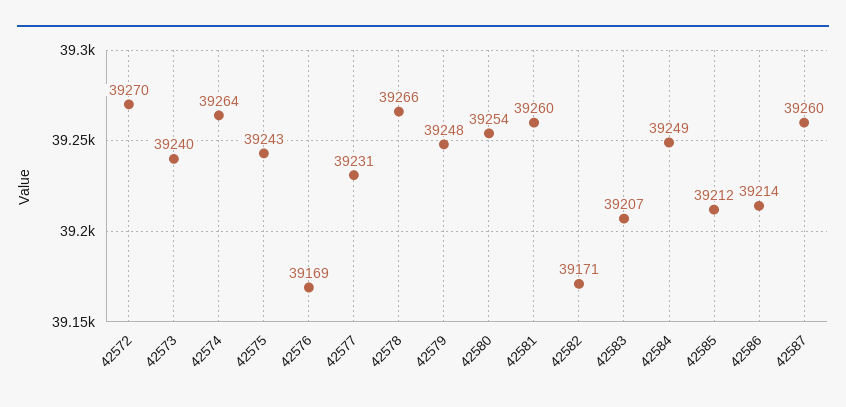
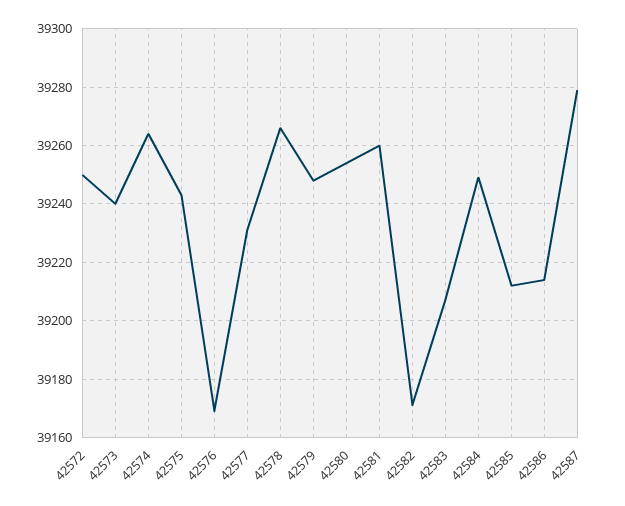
  {
-   "42572": 39270,
+   "42572": 39250,
    "42573": 39240,
    "42574": 39264,
    "42575": 39243,
    "42576": 39169,
    "42577": 39231,
    "42578": 39266,
    "42579": 39248,
    "42580": 39254,
    "42581": 39260,
    "42582": 39171,
    "42583": 39207,
    "42584": 39249,
    "42585": 39212,
    "42586": 39214,
-   "42587": 39260
+   "42587": 39280
  }

